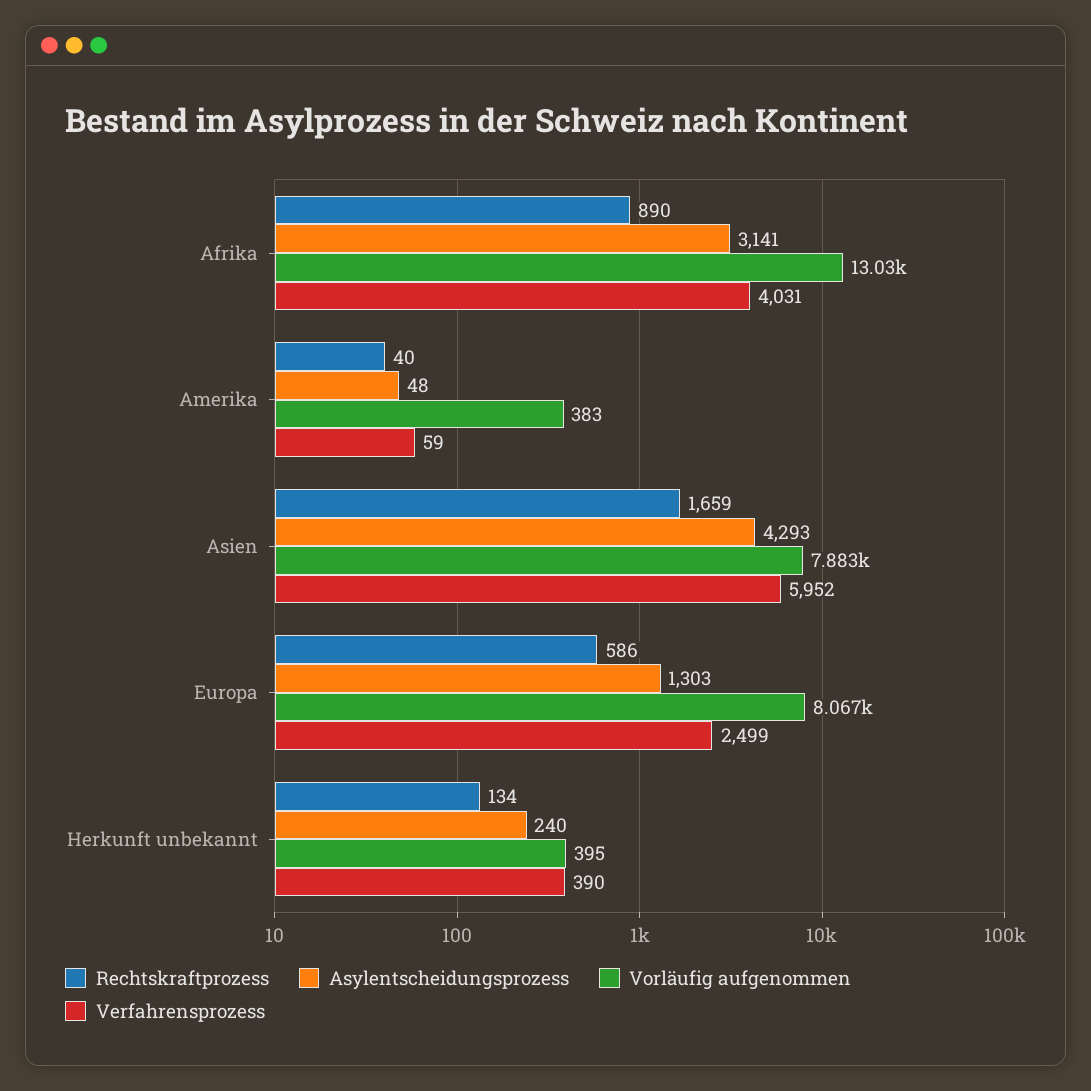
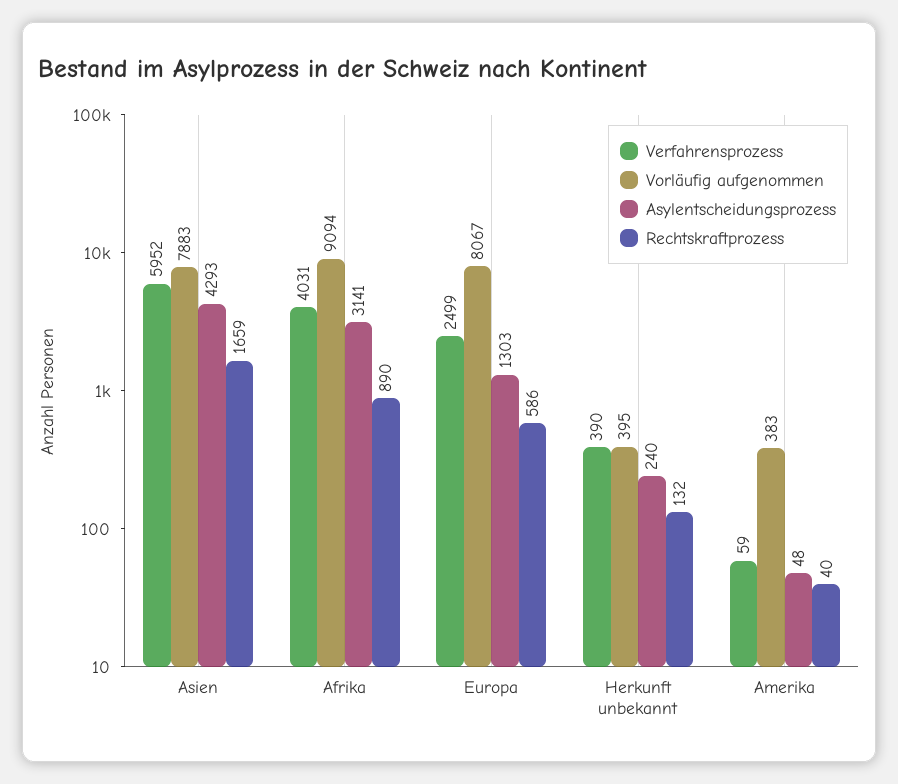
  {
    "Rechtskraftprozess": {
      "Afrika": 890,
      "Amerika": 40,
      "Asien": 1659,
      "Europa": 586,
-     "Herkunft unbekannt": 134
+     "Herkunft unbekannt": 132
    },
    "Asylentscheidungsprozess": {
      "Afrika": 3141,
      "Amerika": 48,
      "Asien": 4293,
      "Europa": 1303,
      "Herkunft unbekannt": 240
    },
    "Vorläufig aufgenommen": {
-     "Afrika": 13030,
+     "Afrika": 9094,
      "Amerika": 383,
      "Asien": 7883,
      "Europa": 8067,
      "Herkunft unbekannt": 395
    },
    "Verfahrensprozess": {
      "Afrika": 4031,
      "Amerika": 59,
      "Asien": 5952,
      "Europa": 2499,
      "Herkunft unbekannt": 390
    }
  }

